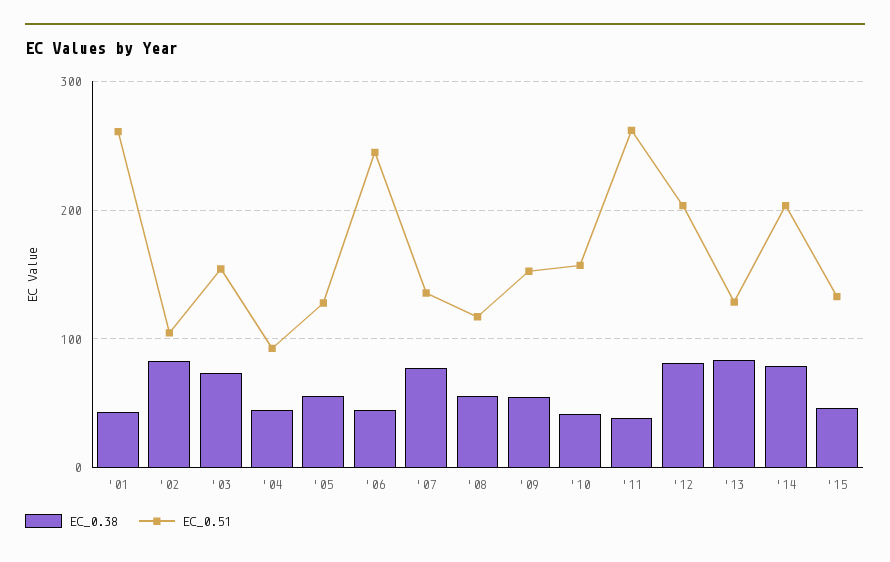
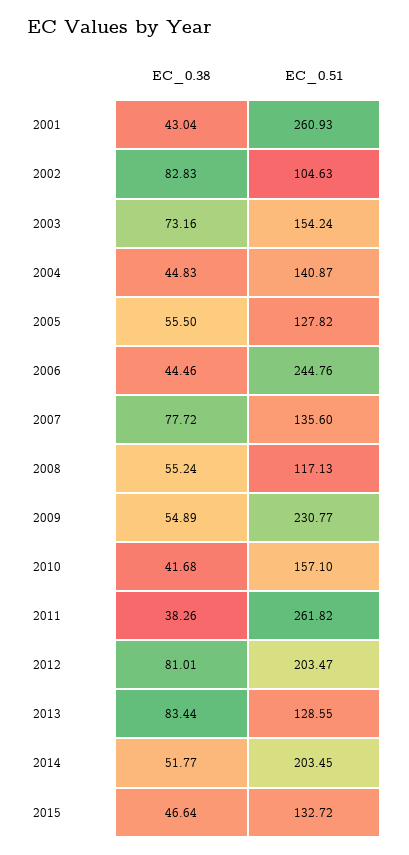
  {
    "EC_0.38": {
      "'01": 43.04,
      "'02": 82.83,
      "'03": 73.16,
      "'04": 44.83,
      "'05": 55.5,
      "'06": 44.46,
      "'07": 77.72,
      "'08": 55.24,
      "'09": 54.89,
      "'10": 41.68,
      "'11": 38.26,
      "'12": 81.01,
      "'13": 83.44,
-     "'14": 80,
+     "'14": 51.77,
      "'15": 46.64
    },
    "EC_0.51": {
      "'01": 260.93,
      "'02": 104.63,
      "'03": 154.24,
-     "'04": 90,
+     "'04": 140.87,
      "'05": 127.82,
      "'06": 244.76,
      "'07": 135.6,
      "'08": 117.13,
-     "'09": 150,
+     "'09": 230.77,
      "'10": 157.1,
      "'11": 261.82,
      "'12": 203.47,
      "'13": 128.55,
      "'14": 203.45,
      "'15": 132.72
    }
  }

